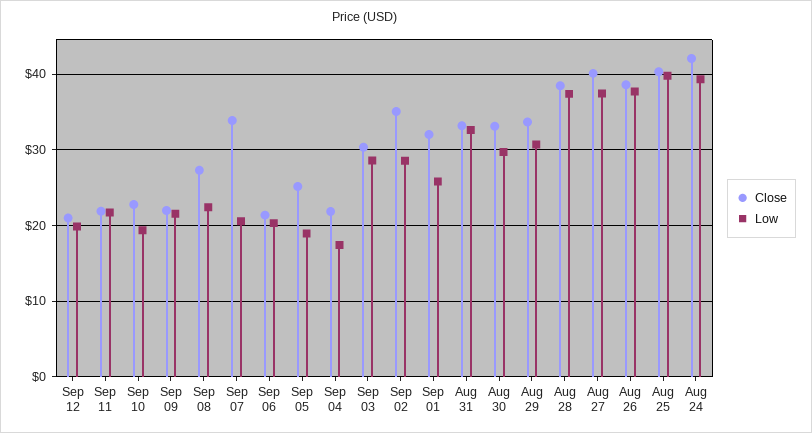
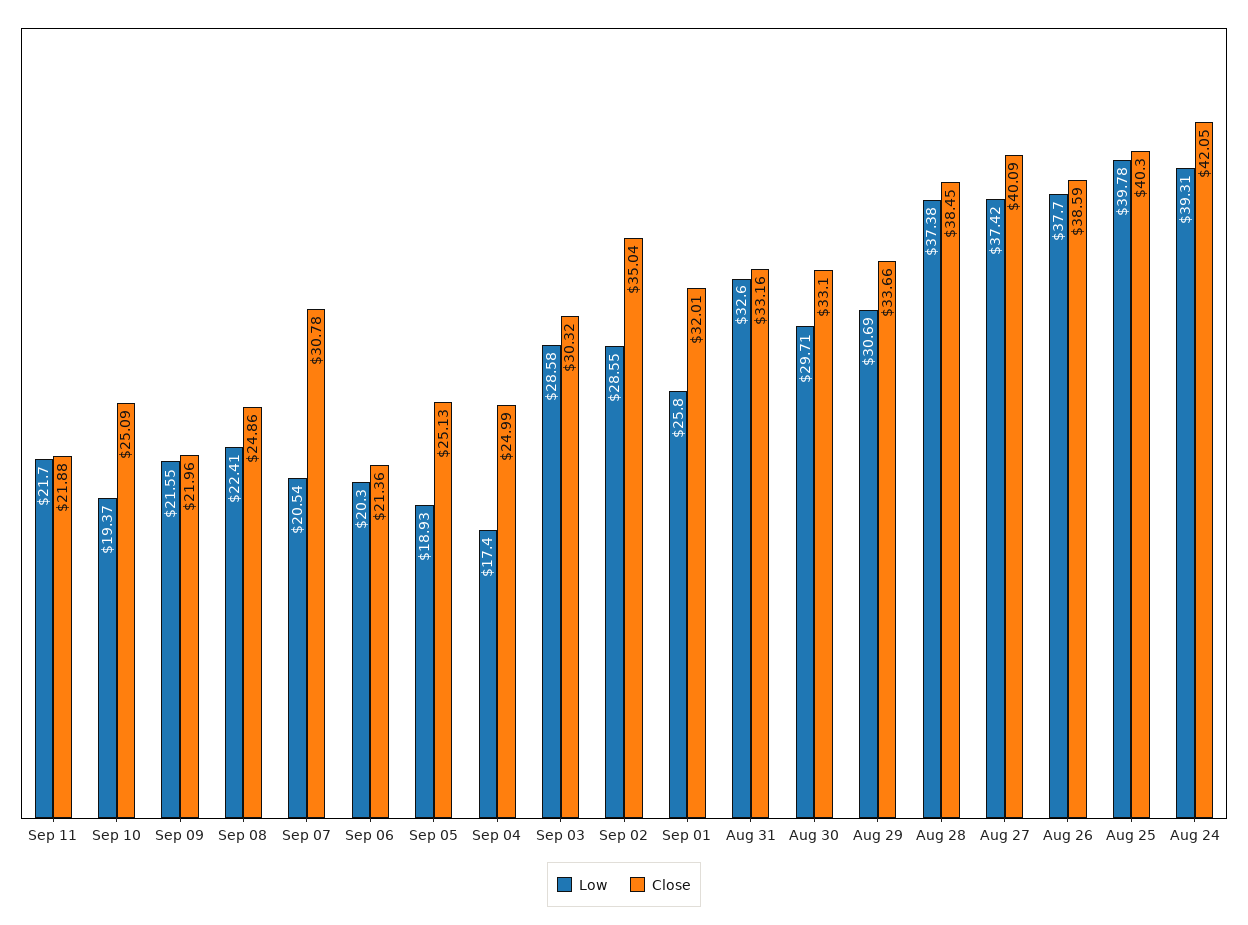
  {
    "Close": {
-     "Sep 12": 21,
      "Sep 11": 21.88,
-     "Sep 10": 23,
+     "Sep 10": 25.09,
      "Sep 09": 21.96,
-     "Sep 08": 27,
+     "Sep 08": 24.86,
-     "Sep 07": 34,
+     "Sep 07": 30.78,
      "Sep 06": 21.36,
      "Sep 05": 25.13,
-     "Sep 04": 22,
+     "Sep 04": 24.99,
      "Sep 03": 30.32,
      "Sep 02": 35.04,
      "Sep 01": 32.01,
      "Aug 31": 33.16,
      "Aug 30": 33.1,
      "Aug 29": 33.66,
      "Aug 28": 38.45,
      "Aug 27": 40.09,
      "Aug 26": 38.59,
      "Aug 25": 40.3,
      "Aug 24": 42.05
    },
    "Low": {
-     "Sep 12": 20,
      "Sep 11": 21.7,
      "Sep 10": 19.37,
      "Sep 09": 21.55,
      "Sep 08": 22.41,
      "Sep 07": 20.54,
      "Sep 06": 20.3,
      "Sep 05": 18.93,
      "Sep 04": 17.4,
      "Sep 03": 28.58,
      "Sep 02": 28.55,
      "Sep 01": 25.8,
      "Aug 31": 32.6,
      "Aug 30": 29.71,
      "Aug 29": 30.69,
      "Aug 28": 37.38,
      "Aug 27": 37.42,
      "Aug 26": 37.7,
      "Aug 25": 39.78,
      "Aug 24": 39.31
    }
  }

